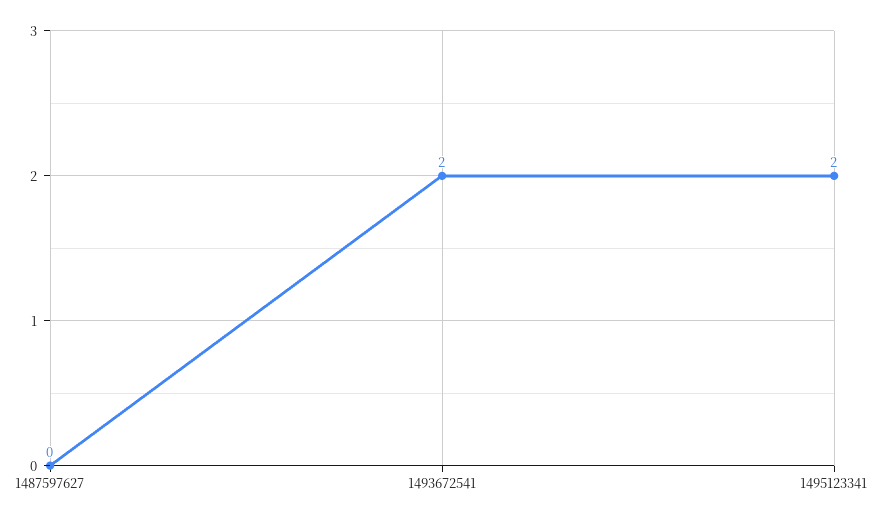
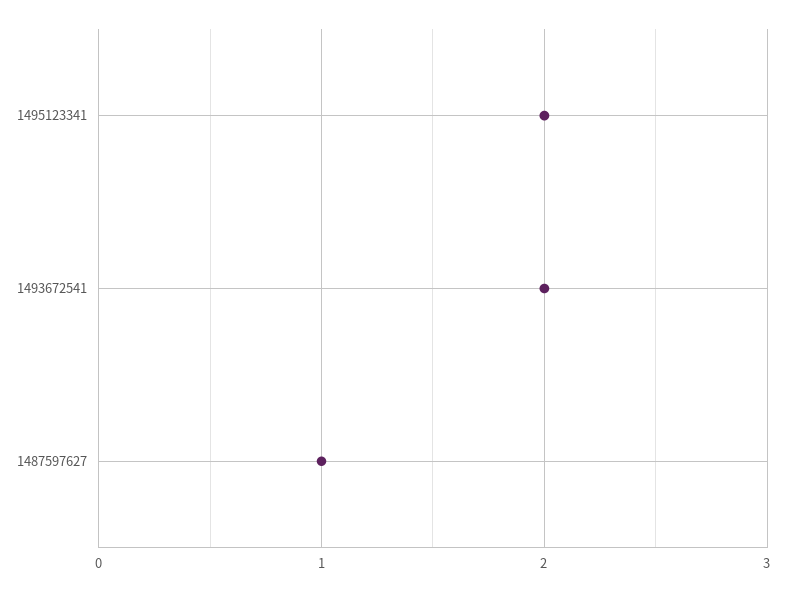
  {
-   "1487597627": 0,
+   "1487597627": 1,
    "1493672541": 2,
    "1495123341": 2
  }

